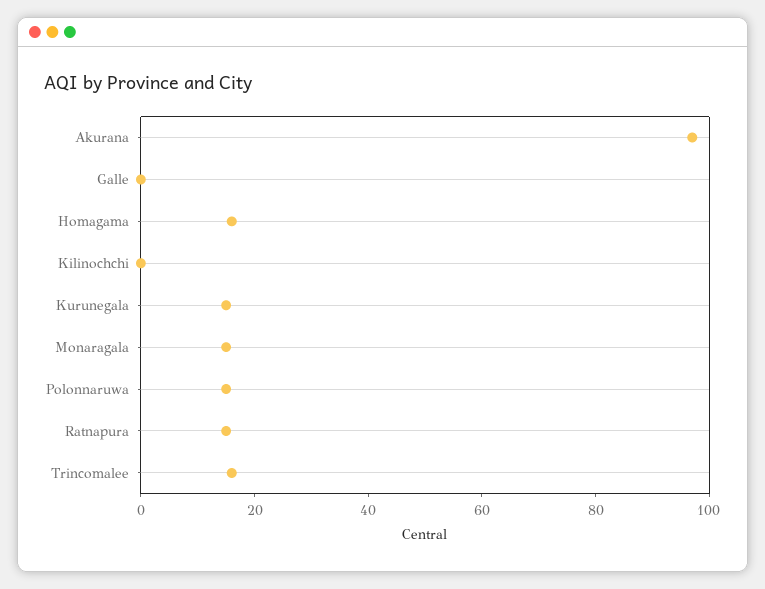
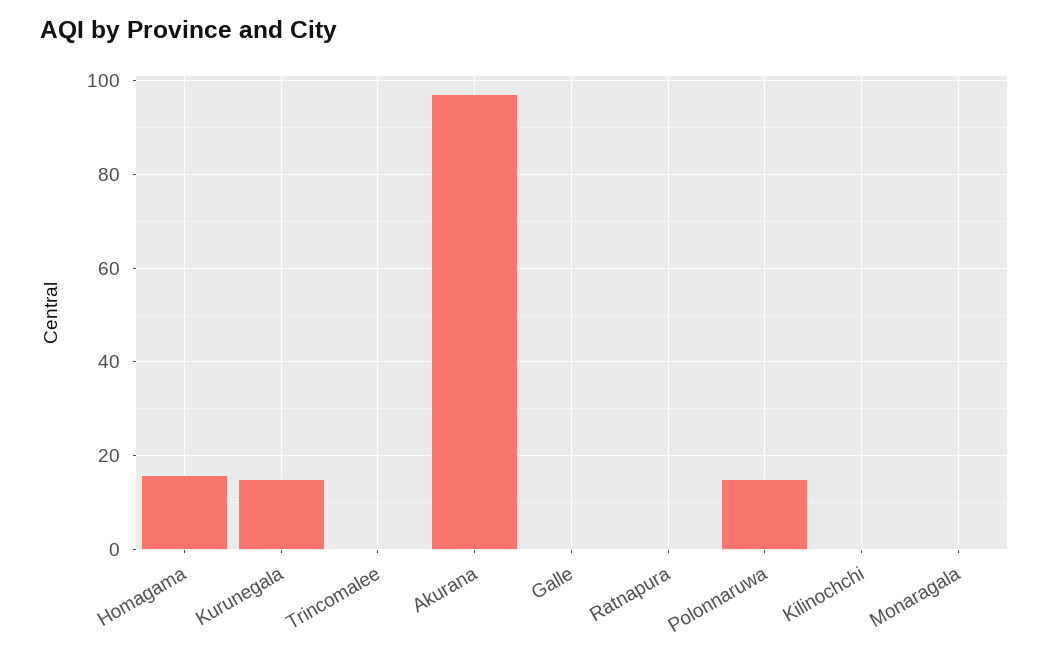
  {
    "Akurana": 95,
    "Galle": 0,
    "Homagama": 15,
    "Kilinochchi": 0,
    "Kurunegala": 15,
-   "Monaragala": 15,
+   "Monaragala": 0,
    "Polonnaruwa": 15,
-   "Ratnapura": 15,
+   "Ratnapura": 0,
-   "Trincomalee": 15
+   "Trincomalee": 0
  }

